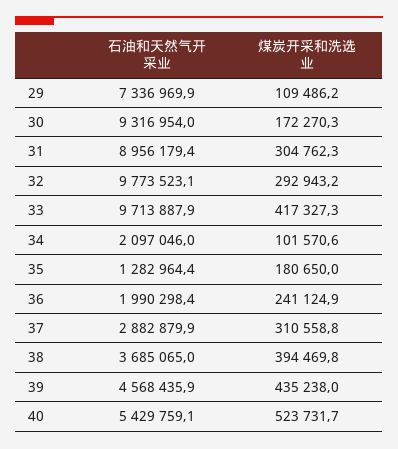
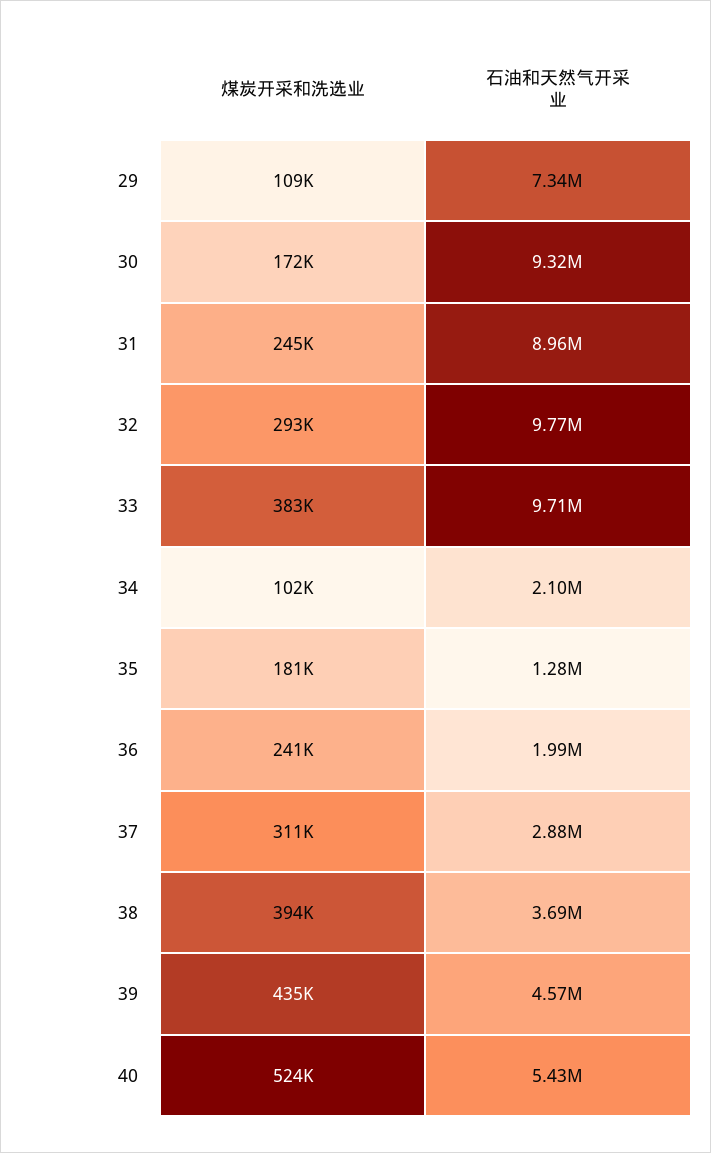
  {
    "石油和天然气开采业": {
      "29": 7336969.9,
      "30": 9316954,
      "31": 8956179.4,
      "32": 9773523.1,
      "33": 9713887.9,
      "34": 2097046,
      "35": 1282964.4,
      "36": 1990298.4,
      "37": 2882879.9,
      "38": 3685065,
      "39": 4568435.9,
      "40": 5429759.1
    },
    "煤炭开采和洗选业": {
      "29": 109486.2,
      "30": 172270.3,
-     "31": 304762.3,
+     "31": 245000,
      "32": 292943.2,
-     "33": 417327.3,
+     "33": 383000,
      "34": 101570.6,
      "35": 180650,
      "36": 241124.9,
      "37": 310558.8,
      "38": 394469.8,
      "39": 435238,
      "40": 523731.7
    }
  }

